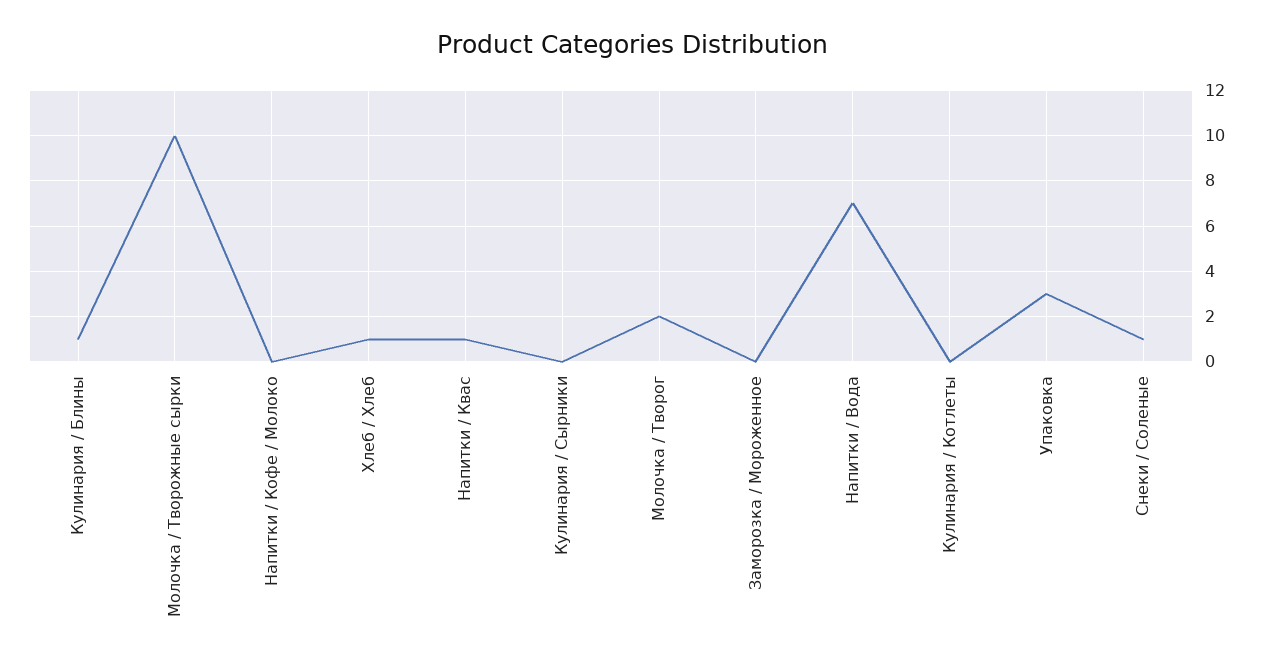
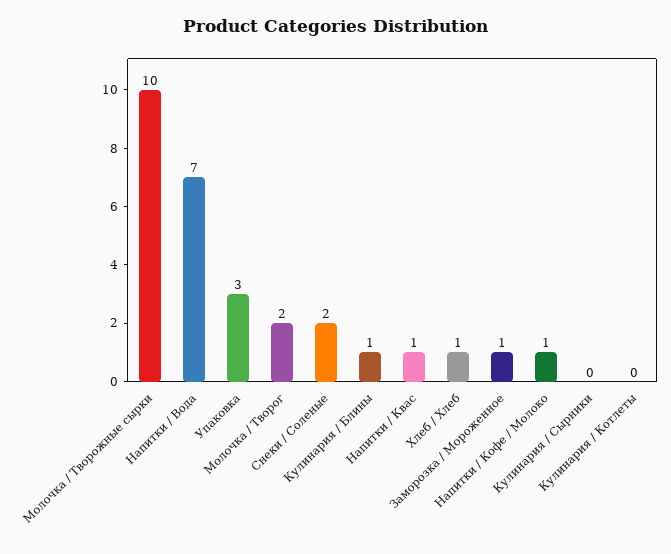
  {
    "Кулинария / Блины": 1,
    "Молочка / Творожные сырки": 10,
-   "Напитки / Кофе / Молоко": 0,
+   "Напитки / Кофе / Молоко": 1,
    "Хлеб / Хлеб": 1,
    "Напитки / Квас": 1,
    "Кулинария / Сырники": 0,
    "Молочка / Творог": 2,
-   "Заморозка / Мороженное": 0,
+   "Заморозка / Мороженное": 1,
    "Напитки / Вода": 7,
    "Кулинария / Котлеты": 0,
    "Упаковка": 3,
-   "Снеки / Соленые": 1
+   "Снеки / Соленые": 2
  }

